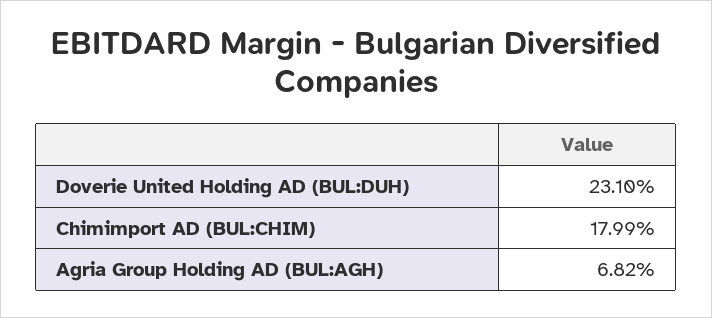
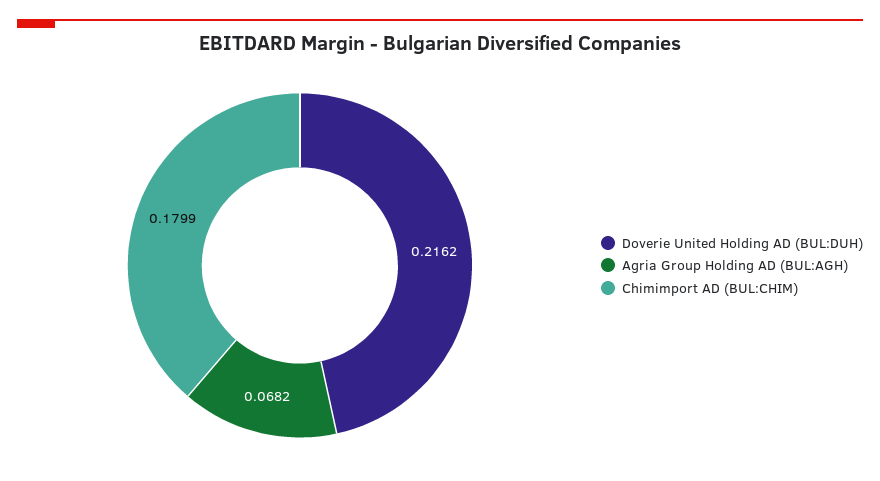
  {
-   "Doverie United Holding AD (BUL:DUH)": 0.231,
+   "Doverie United Holding AD (BUL:DUH)": 0.2162,
    "Chimimport AD (BUL:CHIM)": 0.1799,
    "Agria Group Holding AD (BUL:AGH)": 0.0682
  }

